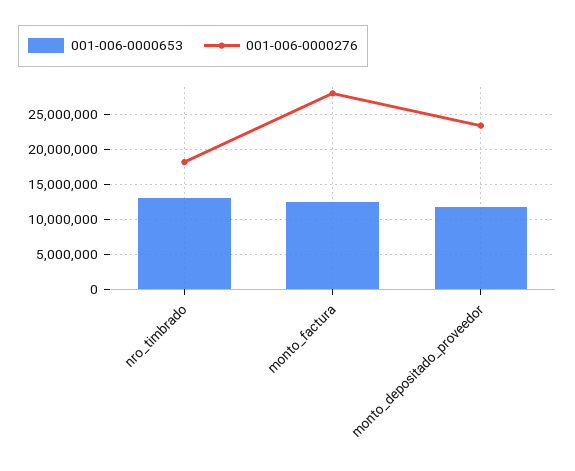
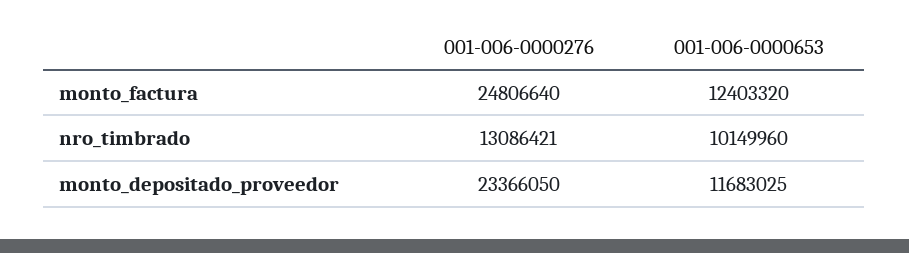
  {
    "001-006-0000653": {
-     "nro_timbrado": 13000000,
+     "nro_timbrado": 10149960,
      "monto_factura": 12403320,
      "monto_depositado_proveedor": 11683025
    },
    "001-006-0000276": {
-     "nro_timbrado": 18000000,
+     "nro_timbrado": 13086421,
-     "monto_factura": 28000000,
+     "monto_factura": 24806640,
      "monto_depositado_proveedor": 23366050
    }
  }

